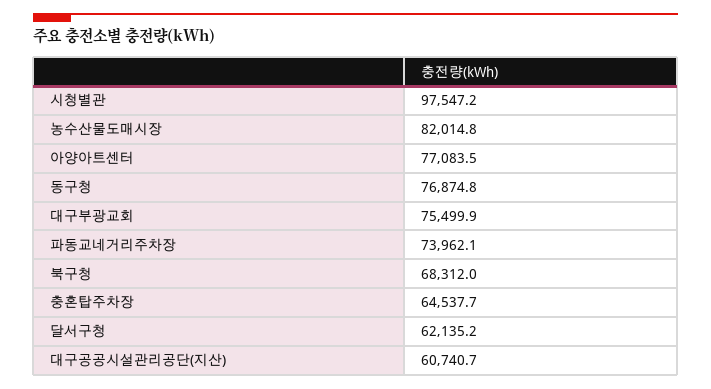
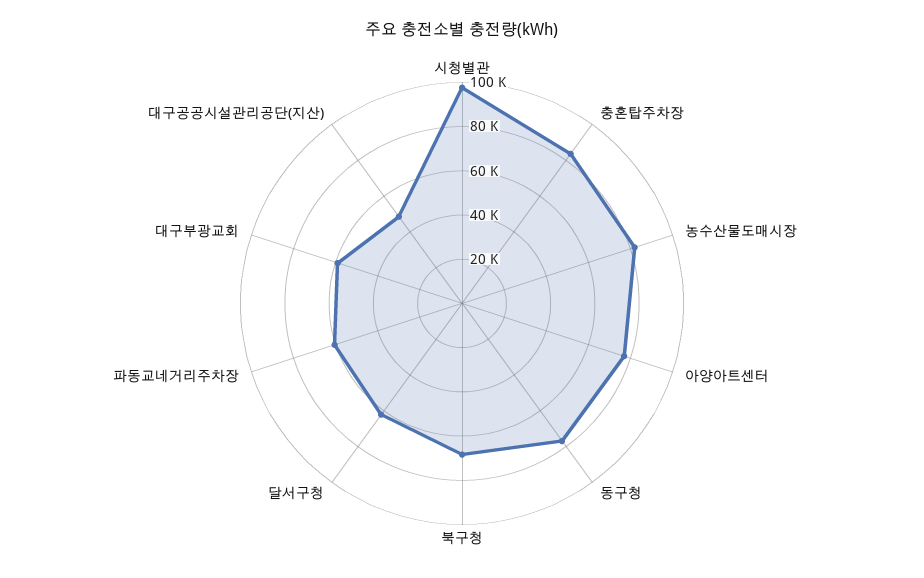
  {
    "시청별관": 97547.2,
    "농수산물도매시장": 82014.8,
    "아양아트센터": 77083.5,
    "동구청": 76874.8,
-   "대구부광교회": 75499.9,
+   "대구부광교회": 60000,
-   "파동교네거리주차장": 73962.1,
+   "파동교네거리주차장": 60000,
    "북구청": 68312,
-   "충혼탑주차장": 64537.7,
+   "충혼탑주차장": 85000,
    "달서구청": 62135.2,
-   "대구공공시설관리공단(지산)": 60740.7
+   "대구공공시설관리공단(지산)": 50000
  }

